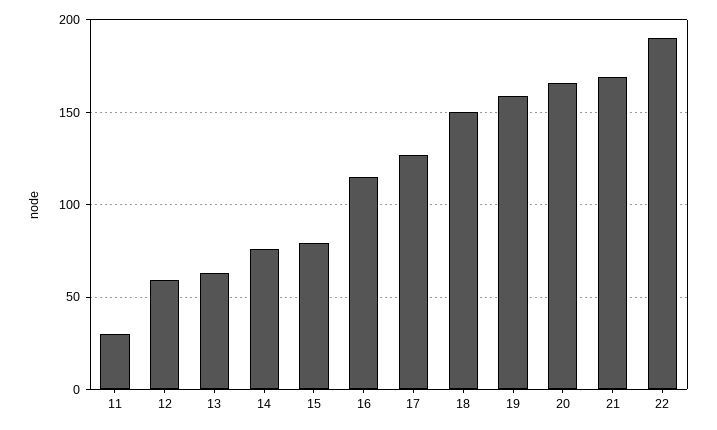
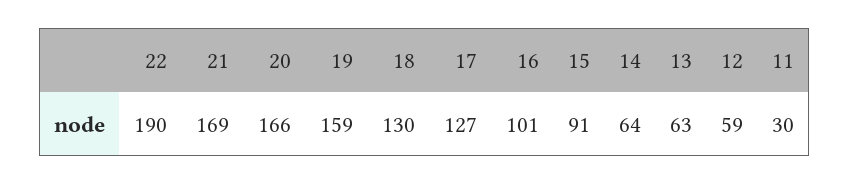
  {
    "11": 30,
    "12": 59,
    "13": 63,
-   "14": 75,
+   "14": 64,
-   "15": 80,
+   "15": 91,
-   "16": 115,
+   "16": 101,
    "17": 127,
-   "18": 150,
+   "18": 130,
    "19": 159,
    "20": 166,
    "21": 169,
    "22": 190
  }

